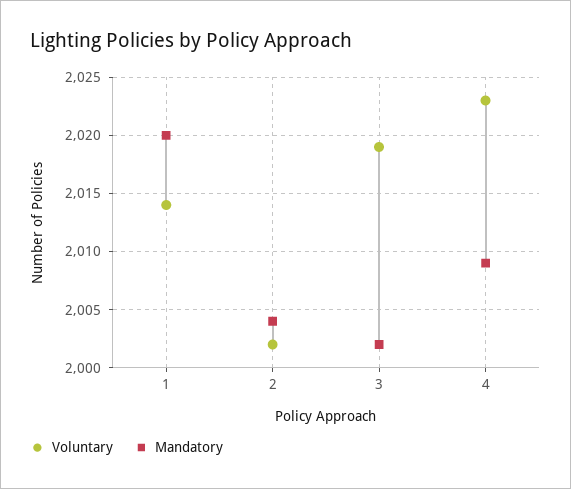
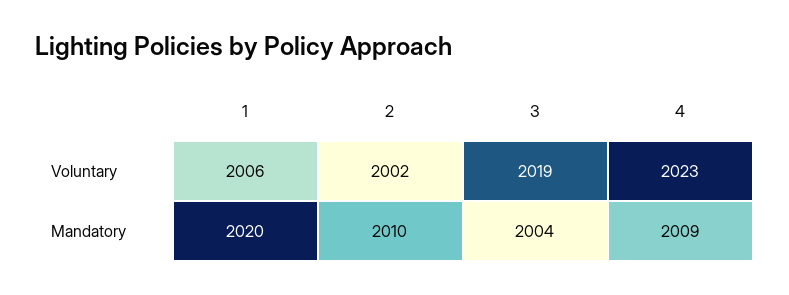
  {
    "Voluntary": {
-     "1": 2014,
+     "1": 2006,
      "2": 2002,
      "3": 2019,
      "4": 2023
    },
    "Mandatory": {
      "1": 2020,
-     "2": 2004,
+     "2": 2010,
-     "3": 2002,
+     "3": 2004,
      "4": 2009
    }
  }

